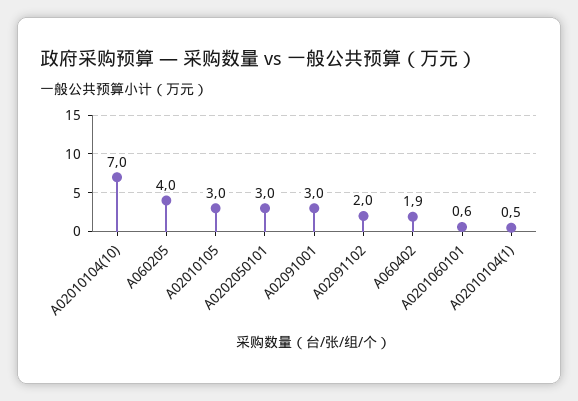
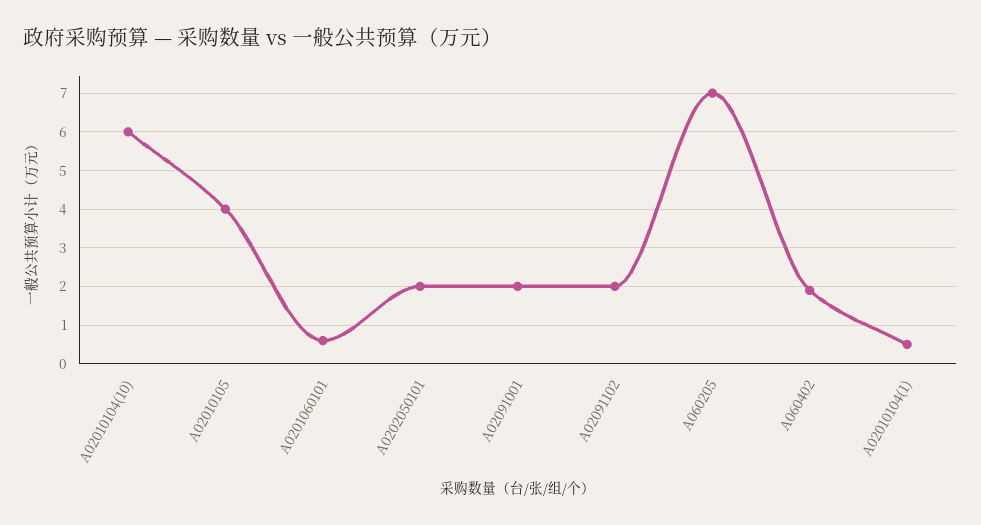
  {
-   "A02010104(10)": 7,
+   "A02010104(10)": 6,
-   "A060205": 4,
+   "A060205": 7,
-   "A02010105": 3,
+   "A02010105": 4,
-   "A0202050101": 3,
+   "A0202050101": 2,
-   "A02091001": 3,
+   "A02091001": 2,
    "A02091102": 2,
    "A060402": 1.9,
    "A0201060101": 0.6,
    "A02010104(1)": 0.5
  }

